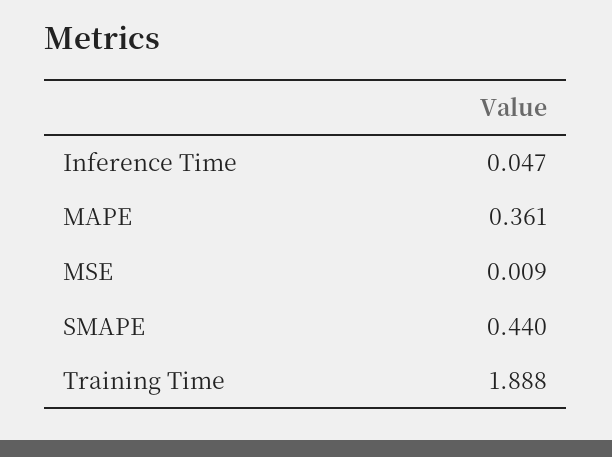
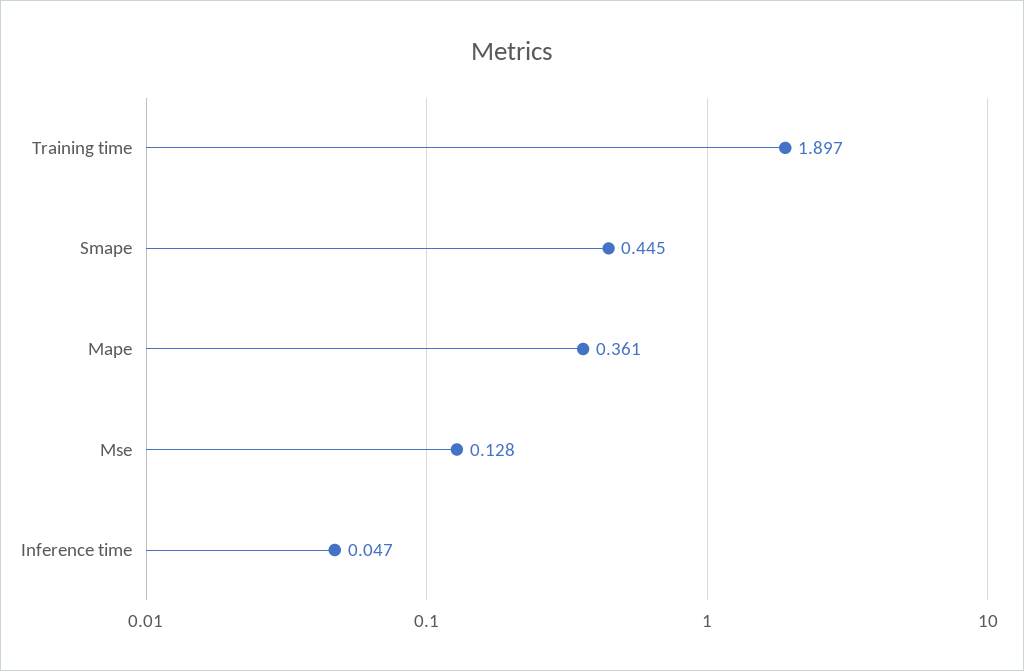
  {
    "Inference Time": 0.047,
    "MAPE": 0.361,
-   "MSE": 0.009,
+   "MSE": 0.128,
-   "SMAPE": 0.44,
+   "SMAPE": 0.445,
-   "Training Time": 1.888
+   "Training Time": 1.897
  }

